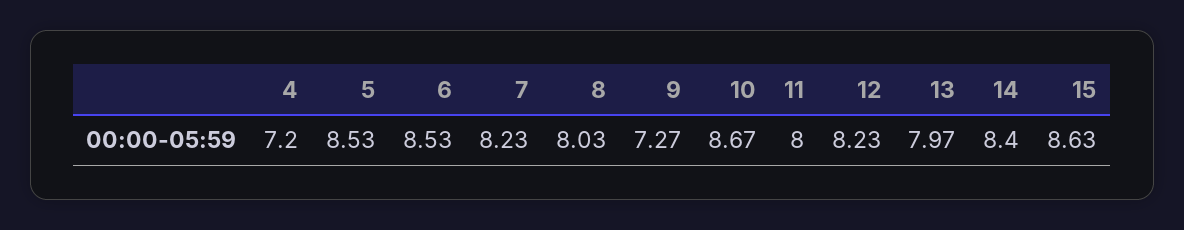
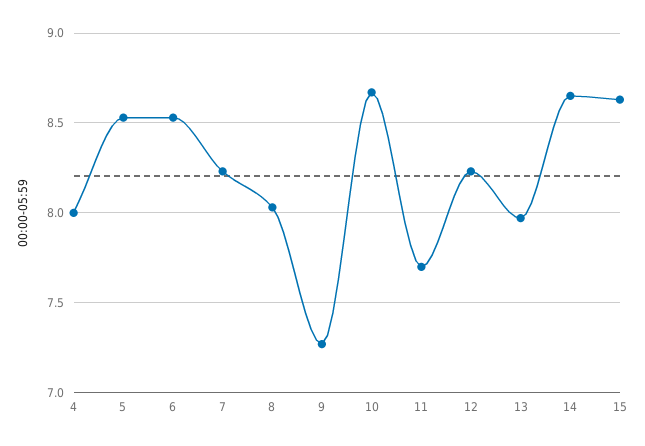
  {
-   "4": 7.2,
+   "4": 8,
    "5": 8.53,
    "6": 8.53,
    "7": 8.23,
    "8": 8.03,
    "9": 7.27,
    "10": 8.67,
-   "11": 8,
+   "11": 7.7,
    "12": 8.23,
    "13": 7.97,
-   "14": 8.4,
+   "14": 8.65,
    "15": 8.63
  }

